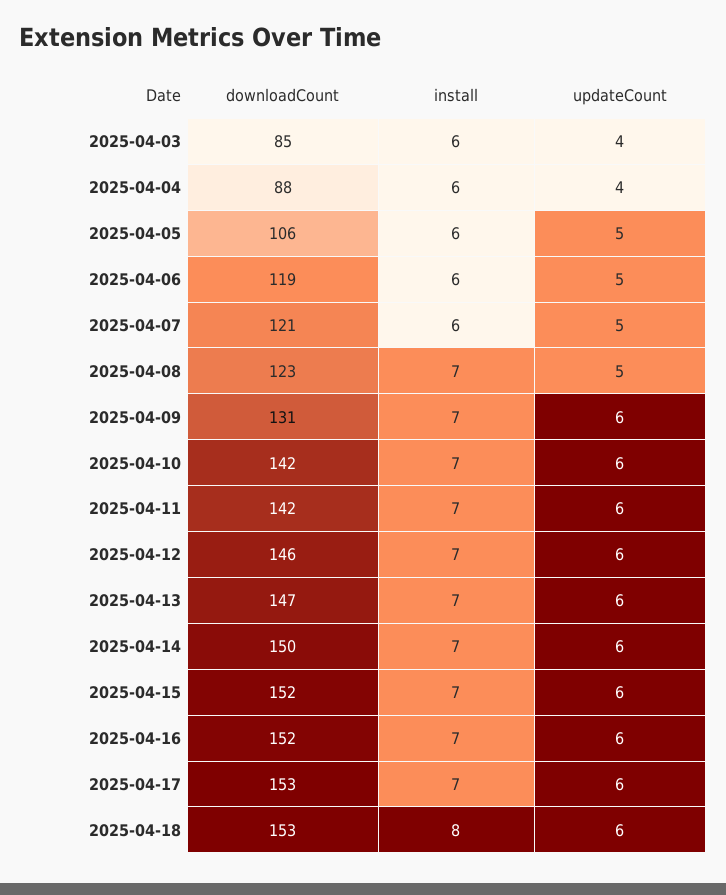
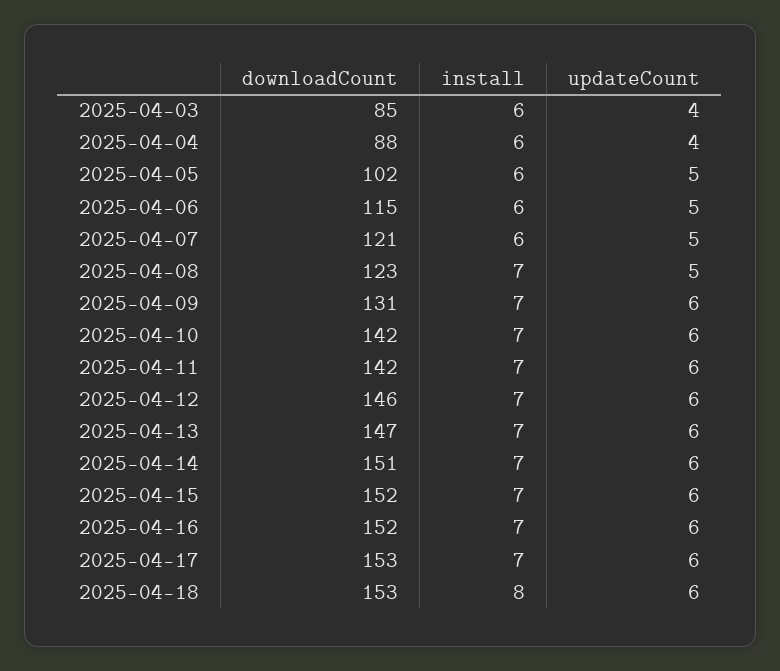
  {
    "downloadCount": {
      "2025-04-03": 85,
      "2025-04-04": 88,
-     "2025-04-05": 106,
+     "2025-04-05": 102,
-     "2025-04-06": 119,
+     "2025-04-06": 115,
      "2025-04-07": 121,
      "2025-04-08": 123,
      "2025-04-09": 131,
      "2025-04-10": 142,
      "2025-04-11": 142,
      "2025-04-12": 146,
      "2025-04-13": 147,
-     "2025-04-14": 150,
+     "2025-04-14": 151,
      "2025-04-15": 152,
      "2025-04-16": 152,
      "2025-04-17": 153,
      "2025-04-18": 153
    },
    "install": {
      "2025-04-03": 6,
      "2025-04-04": 6,
      "2025-04-05": 6,
      "2025-04-06": 6,
      "2025-04-07": 6,
      "2025-04-08": 7,
      "2025-04-09": 7,
      "2025-04-10": 7,
      "2025-04-11": 7,
      "2025-04-12": 7,
      "2025-04-13": 7,
      "2025-04-14": 7,
      "2025-04-15": 7,
      "2025-04-16": 7,
      "2025-04-17": 7,
      "2025-04-18": 8
    },
    "updateCount": {
      "2025-04-03": 4,
      "2025-04-04": 4,
      "2025-04-05": 5,
      "2025-04-06": 5,
      "2025-04-07": 5,
      "2025-04-08": 5,
      "2025-04-09": 6,
      "2025-04-10": 6,
      "2025-04-11": 6,
      "2025-04-12": 6,
      "2025-04-13": 6,
      "2025-04-14": 6,
      "2025-04-15": 6,
      "2025-04-16": 6,
      "2025-04-17": 6,
      "2025-04-18": 6
    }
  }

